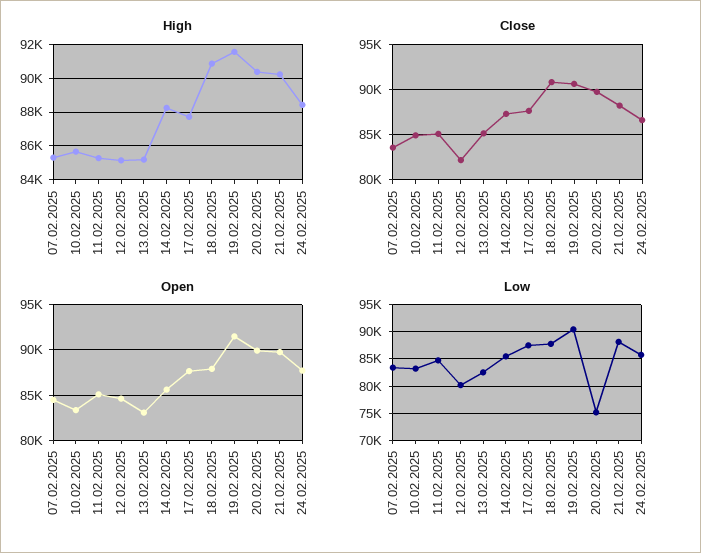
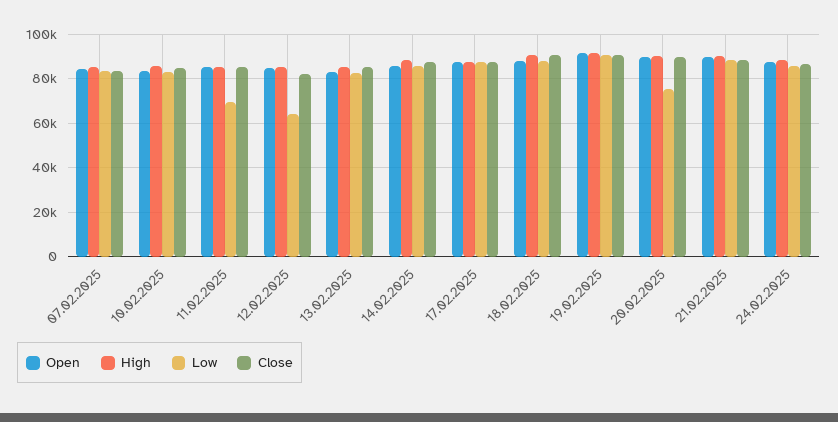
  {
    "High": {
      "07.02.2025": 85500,
      "10.02.2025": 85500,
      "11.02.2025": 85500,
      "12.02.2025": 85000,
      "13.02.2025": 85000,
      "14.02.2025": 88000,
      "17.02.2025": 87500,
      "18.02.2025": 91000,
      "19.02.2025": 91500,
      "20.02.2025": 90500,
      "21.02.2025": 90000,
      "24.02.2025": 88500
    },
    "Close": {
      "07.02.2025": 84000,
      "10.02.2025": 85000,
      "11.02.2025": 85000,
      "12.02.2025": 82000,
      "13.02.2025": 85000,
      "14.02.2025": 87000,
      "17.02.2025": 88000,
      "18.02.2025": 91000,
      "19.02.2025": 91000,
      "20.02.2025": 90000,
      "21.02.2025": 88000,
      "24.02.2025": 87000
    },
    "Open": {
      "07.02.2025": 84000,
      "10.02.2025": 83000,
      "11.02.2025": 85000,
      "12.02.2025": 85000,
      "13.02.2025": 83000,
      "14.02.2025": 86000,
      "17.02.2025": 88000,
      "18.02.2025": 88000,
      "19.02.2025": 92000,
      "20.02.2025": 90000,
      "21.02.2025": 90000,
      "24.02.2025": 88000
    },
    "Low": {
      "07.02.2025": 82500,
      "10.02.2025": 82500,
-     "11.02.2025": 85000,
+     "11.02.2025": 70000,
-     "12.02.2025": 80000,
+     "12.02.2025": 65000,
      "13.02.2025": 82500,
      "14.02.2025": 85000,
      "17.02.2025": 87500,
      "18.02.2025": 87500,
      "19.02.2025": 90000,
      "20.02.2025": 75000,
      "21.02.2025": 87500,
      "24.02.2025": 85000
    }
  }

